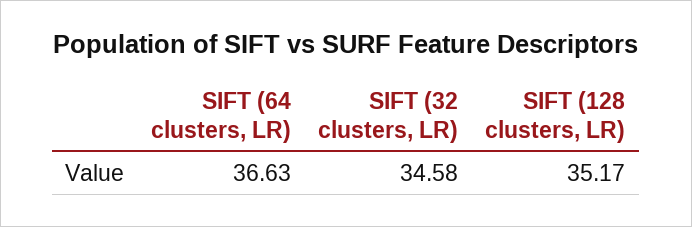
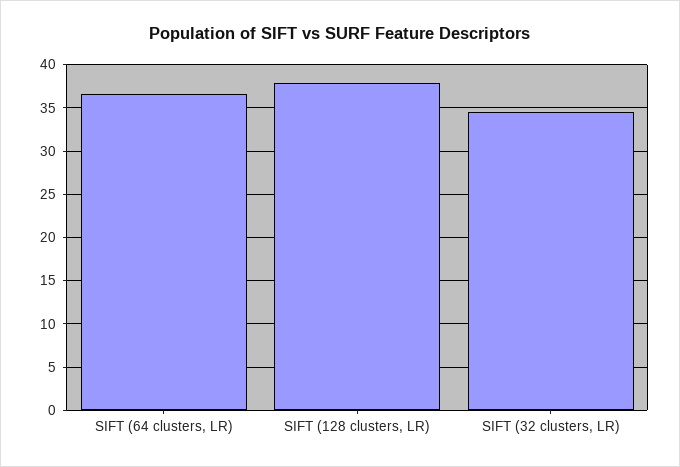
  {
    "SIFT (64 clusters, LR)": 36.63,
    "SIFT (32 clusters, LR)": 34.58,
-   "SIFT (128 clusters, LR)": 35.17
+   "SIFT (128 clusters, LR)": 38
  }

